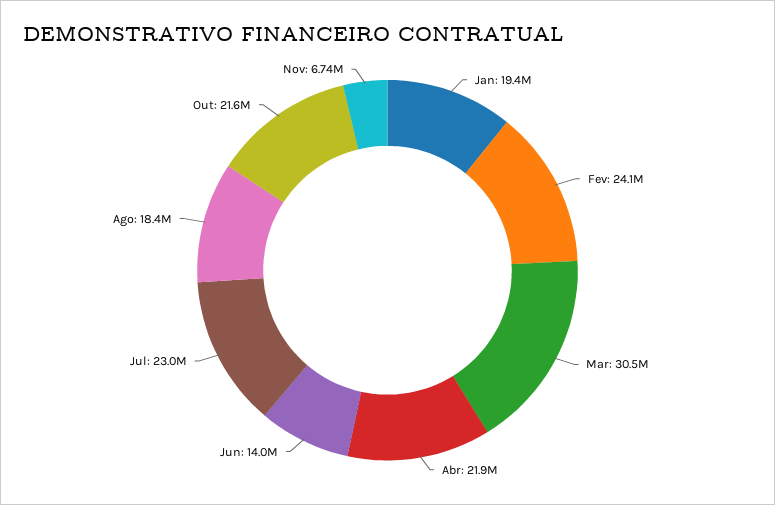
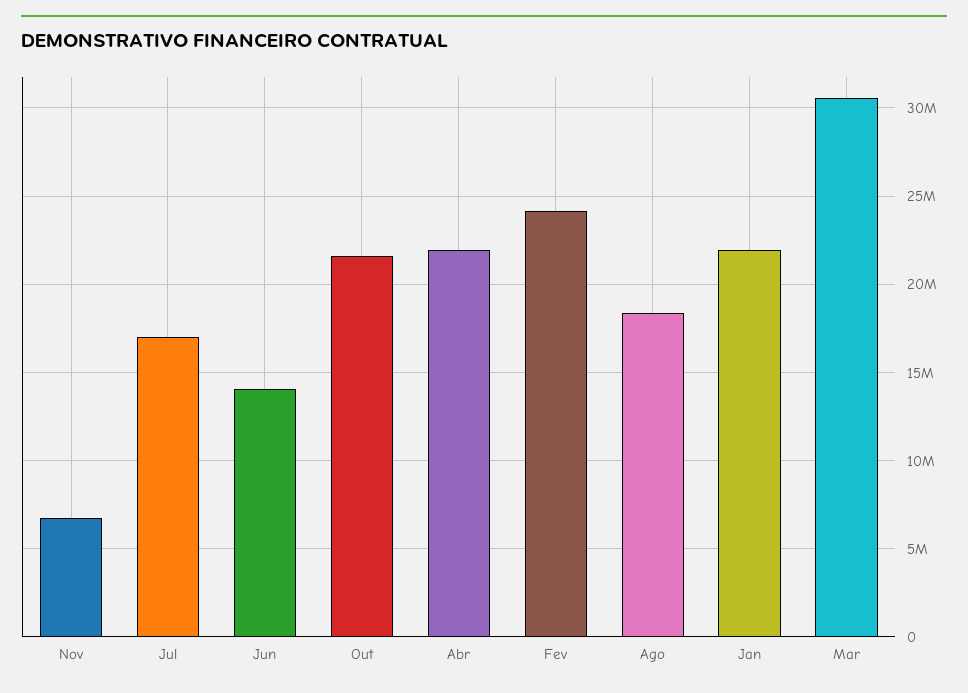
  {
-   "Jan": 19400000,
+   "Jan": 22000000,
    "Fev": 24100000,
    "Mar": 30500000,
    "Abr": 21900000,
    "Jun": 14000000,
-   "Jul": 23000000,
+   "Jul": 17000000,
    "Ago": 18400000,
    "Out": 21600000,
    "Nov": 6740000
  }

